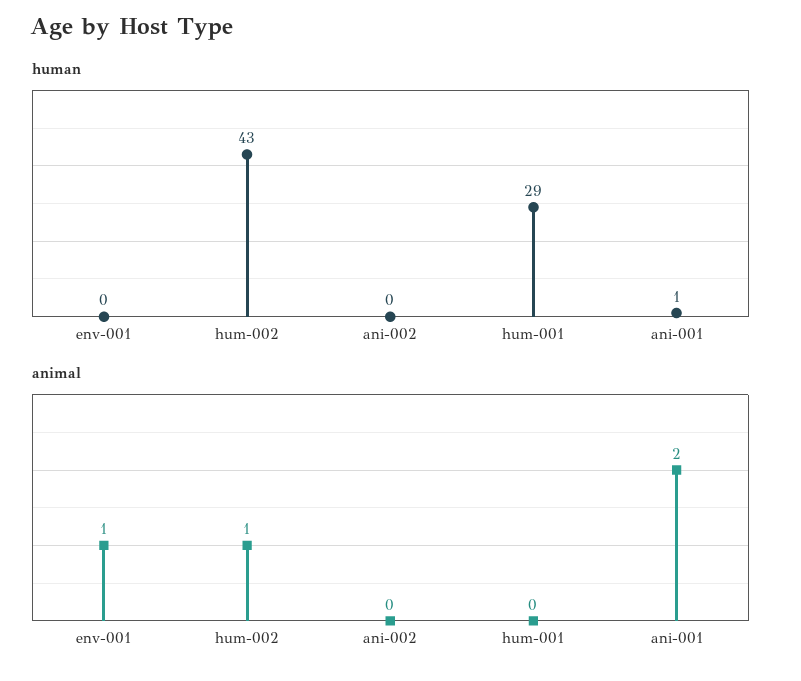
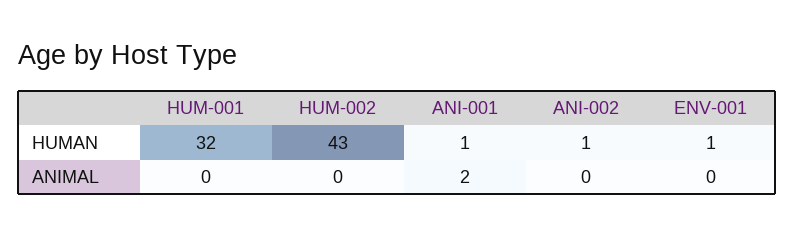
  {
    "human": {
-     "env-001": 0,
+     "env-001": 1,
      "hum-002": 43,
-     "ani-002": 0,
+     "ani-002": 1,
-     "hum-001": 29,
+     "hum-001": 32,
      "ani-001": 1
    },
    "animal": {
-     "env-001": 1,
+     "env-001": 0,
-     "hum-002": 1,
+     "hum-002": 0,
      "ani-002": 0,
      "hum-001": 0,
      "ani-001": 2
    }
  }

